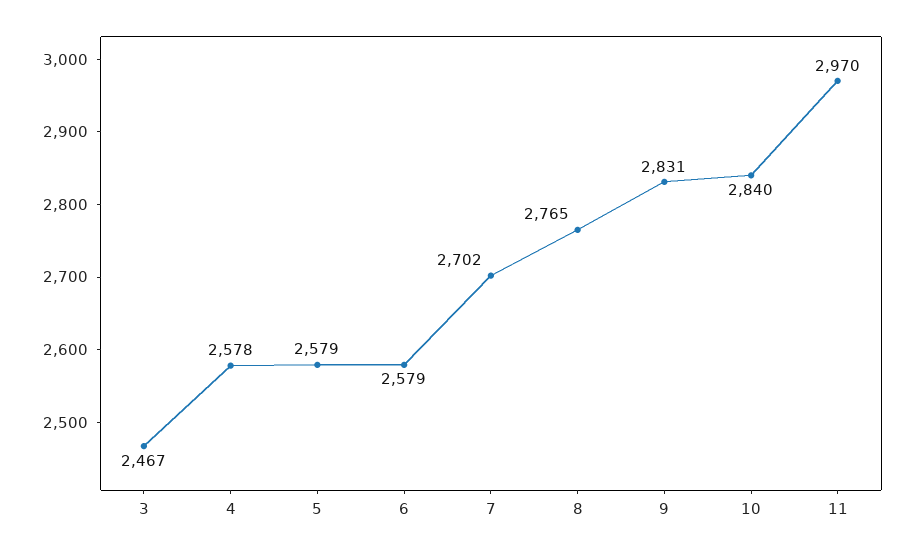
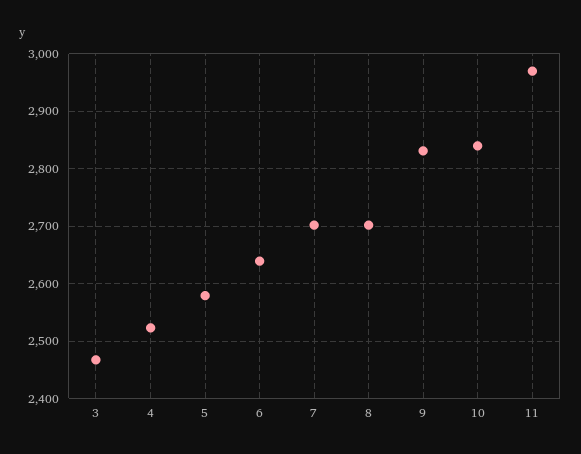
  {
    "3": 2467,
-   "4": 2578,
+   "4": 2520,
    "5": 2579,
-   "6": 2579,
+   "6": 2640,
    "7": 2702,
-   "8": 2765,
+   "8": 2700,
    "9": 2831,
    "10": 2840,
    "11": 2970
  }

